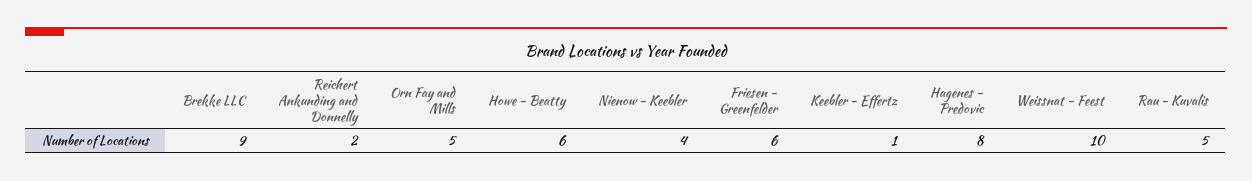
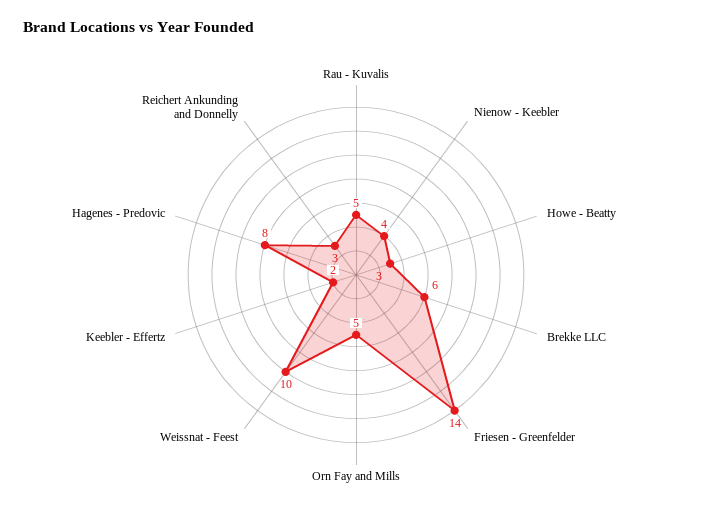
  {
-   "Brekke LLC": 9,
+   "Brekke LLC": 6,
-   "Reichert Ankunding and Donnelly": 2,
+   "Reichert Ankunding and Donnelly": 3,
    "Orn Fay and Mills": 5,
-   "Howe - Beatty": 6,
+   "Howe - Beatty": 3,
    "Nienow - Keebler": 4,
-   "Friesen - Greenfelder": 6,
+   "Friesen - Greenfelder": 14,
-   "Keebler - Effertz": 1,
+   "Keebler - Effertz": 2,
    "Hagenes - Predovic": 8,
    "Weissnat - Feest": 10,
    "Rau - Kuvalis": 5
  }

